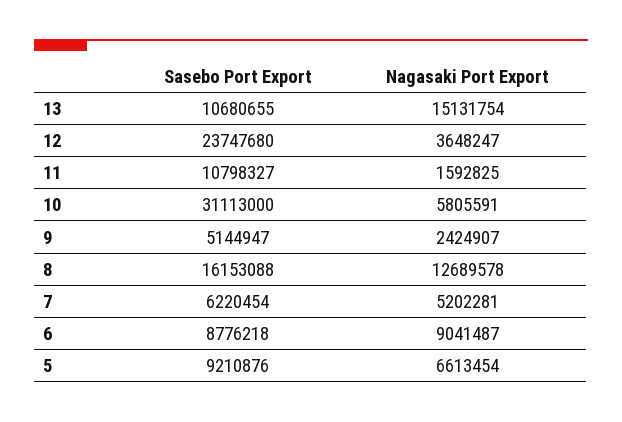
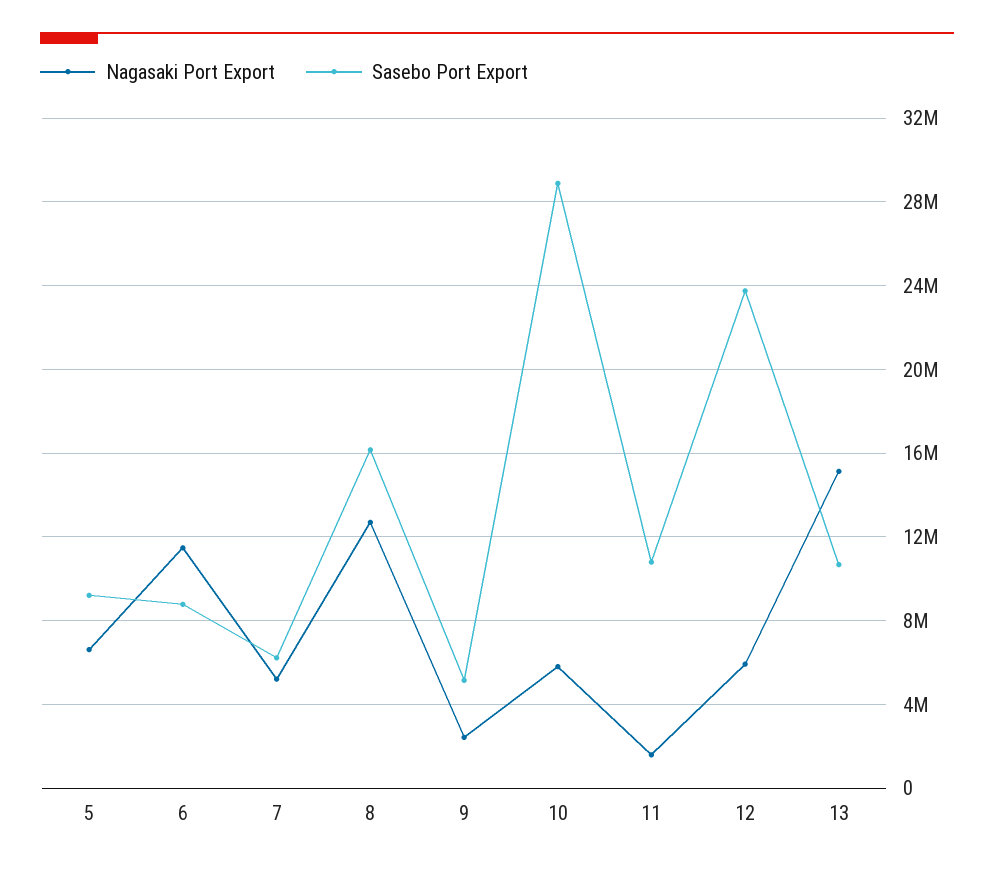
  {
    "Sasebo Port Export": {
      "13": 10680655,
      "12": 23747680,
      "11": 10798327,
-     "10": 31113000,
+     "10": 29000000,
      "9": 5144947,
      "8": 16153088,
      "7": 6220454,
      "6": 8776218,
      "5": 9210876
    },
    "Nagasaki Port Export": {
      "13": 15131754,
-     "12": 3648247,
+     "12": 6000000,
      "11": 1592825,
      "10": 5805591,
      "9": 2424907,
      "8": 12689578,
      "7": 5202281,
-     "6": 9041487,
+     "6": 11500000,
      "5": 6613454
    }
  }

